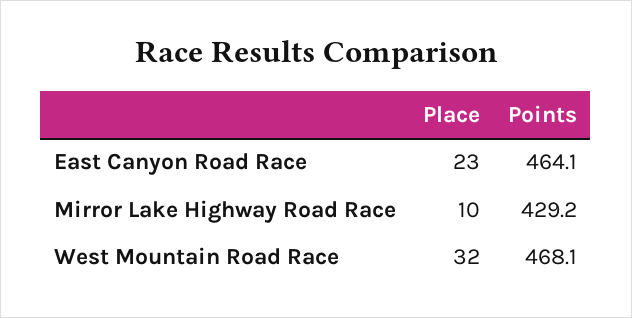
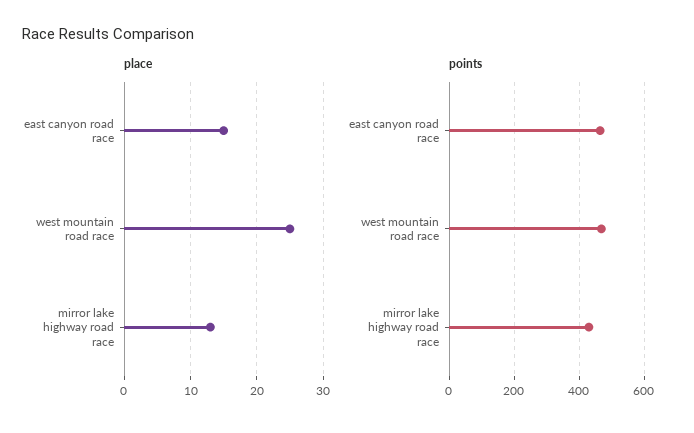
  {
    "Place": {
-     "East Canyon Road Race": 23,
+     "East Canyon Road Race": 15,
-     "Mirror Lake Highway Road Race": 10,
+     "Mirror Lake Highway Road Race": 13,
-     "West Mountain Road Race": 32
+     "West Mountain Road Race": 25
    },
    "Points": {
      "East Canyon Road Race": 464.1,
      "Mirror Lake Highway Road Race": 429.2,
      "West Mountain Road Race": 468.1
    }
  }

